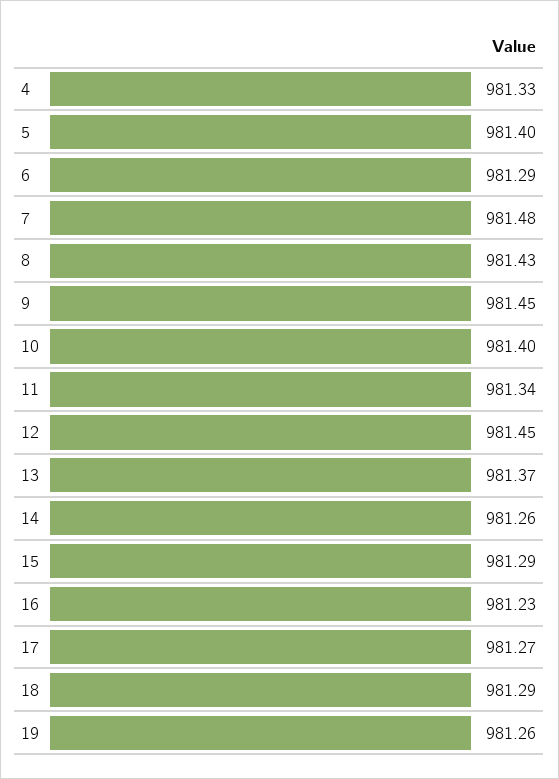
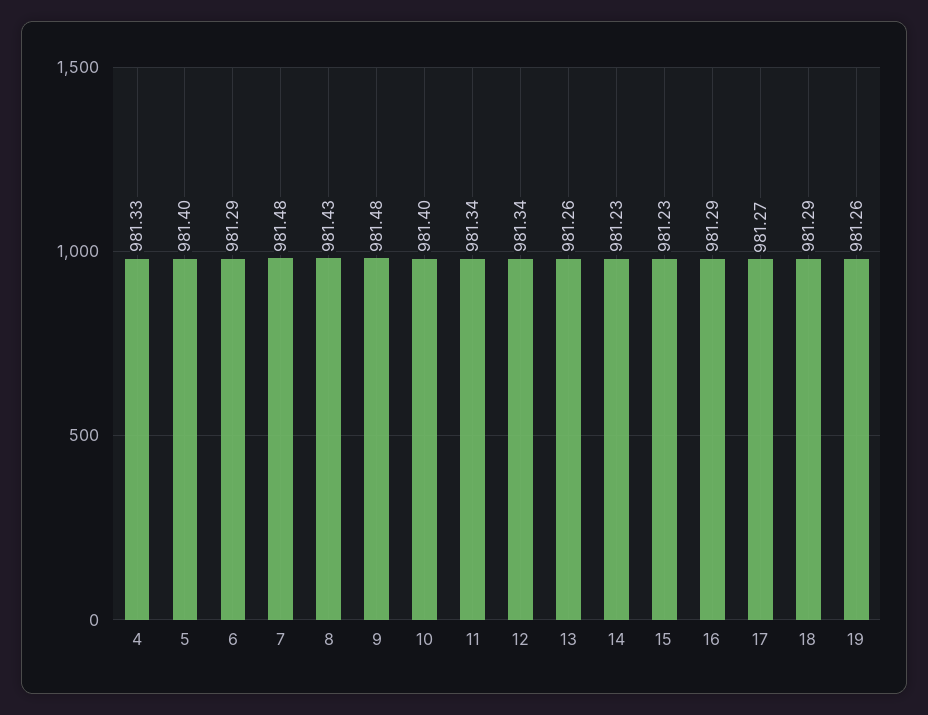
  {
    "4": 981.33,
    "5": 981.4,
    "6": 981.29,
    "7": 981.48,
    "8": 981.43,
-   "9": 981.45,
+   "9": 981.48,
    "10": 981.4,
    "11": 981.34,
-   "12": 981.45,
+   "12": 981.34,
-   "13": 981.37,
+   "13": 981.26,
-   "14": 981.26,
+   "14": 981.23,
-   "15": 981.29,
+   "15": 981.23,
-   "16": 981.23,
+   "16": 981.29,
    "17": 981.27,
    "18": 981.29,
    "19": 981.26
  }

